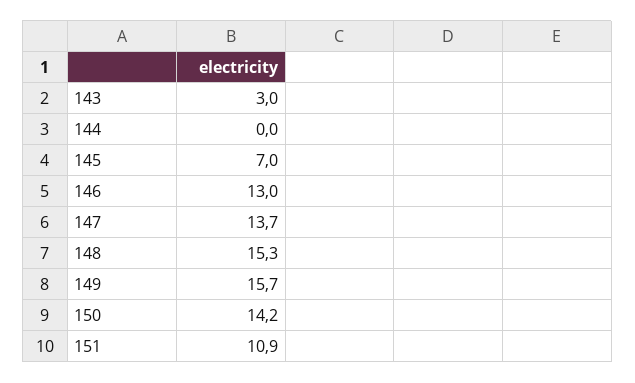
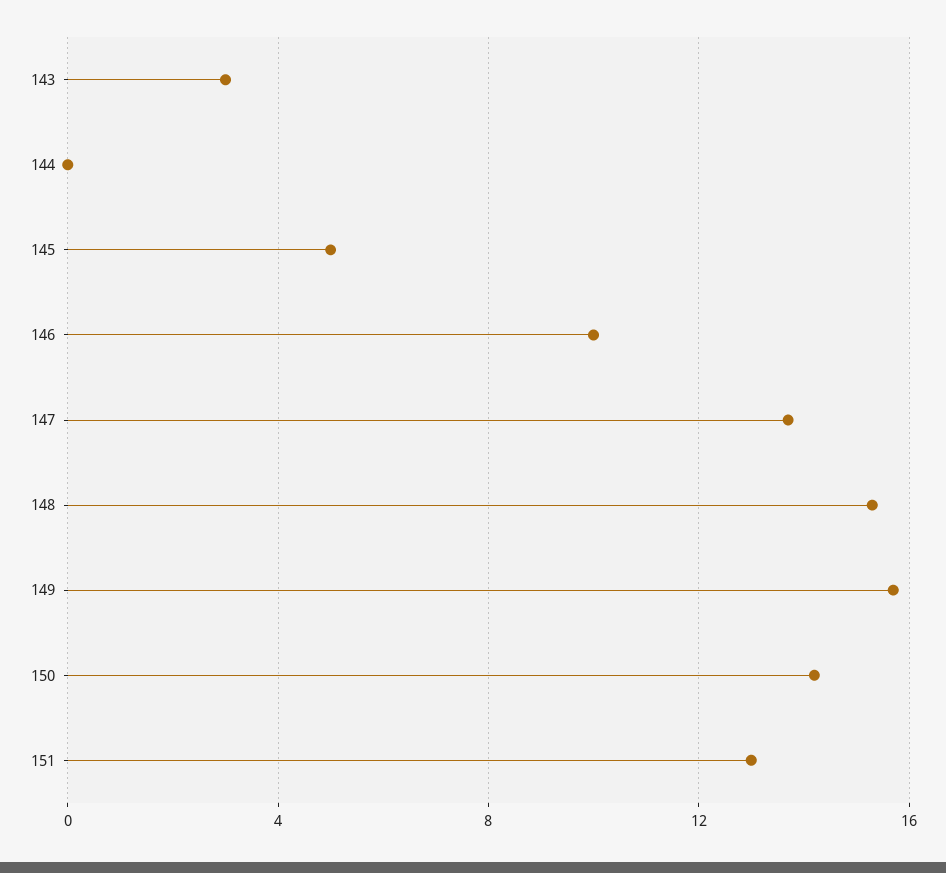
  {
    "143": 3,
    "144": 0,
-   "145": 7,
+   "145": 5,
-   "146": 13,
+   "146": 10,
    "147": 13.7,
    "148": 15.3,
    "149": 15.7,
    "150": 14.2,
-   "151": 10.9
+   "151": 13
  }

